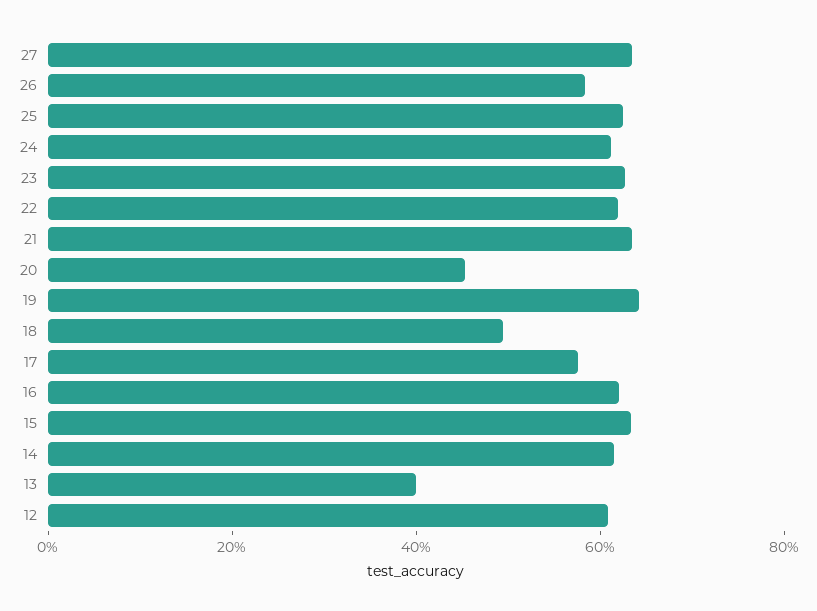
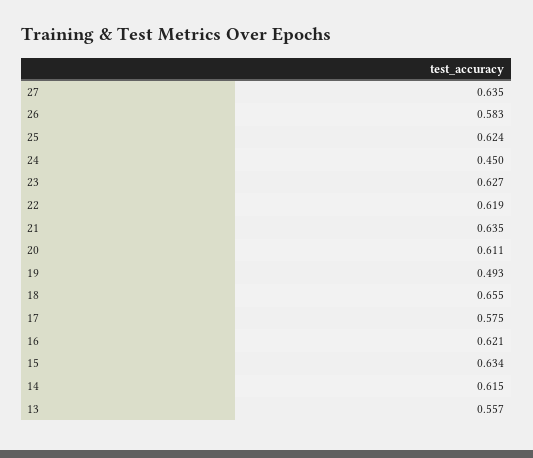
  {
    "27": 0.635,
    "26": 0.583,
    "25": 0.624,
-   "24": 0.6,
+   "24": 0.45,
    "23": 0.627,
    "22": 0.619,
    "21": 0.635,
-   "20": 0.45,
+   "20": 0.611,
-   "19": 0.65,
+   "19": 0.493,
-   "18": 0.5,
+   "18": 0.655,
    "17": 0.575,
    "16": 0.621,
    "15": 0.634,
    "14": 0.615,
-   "13": 0.4,
+   "13": 0.557
-   "12": 0.6
  }

